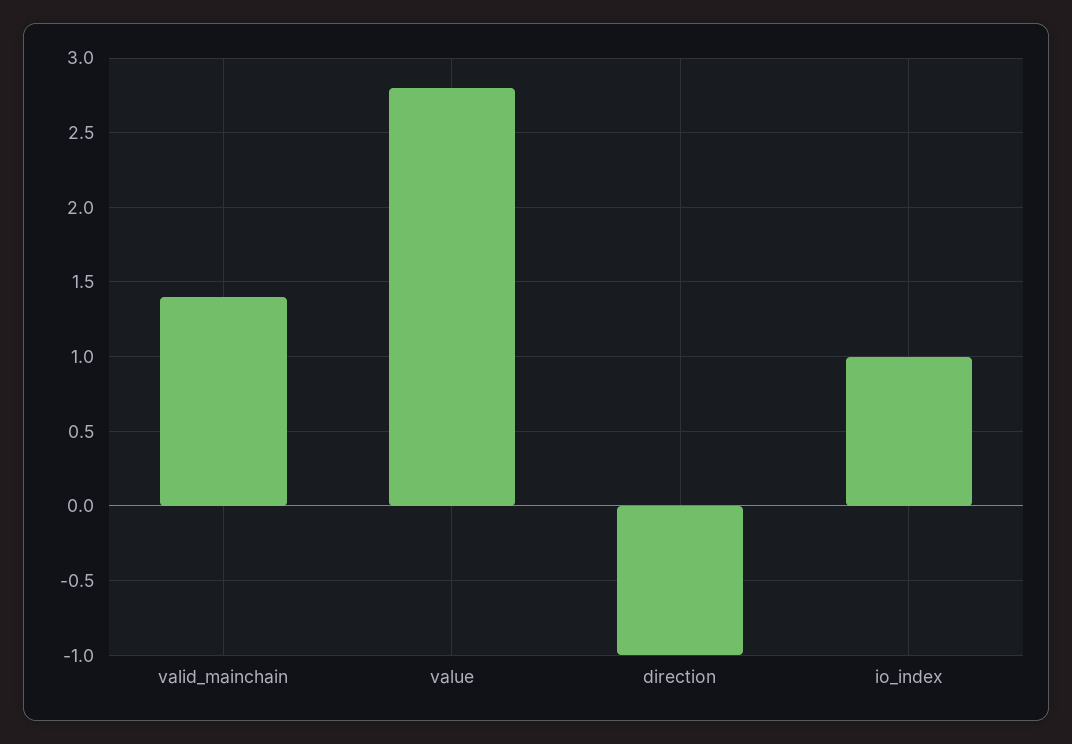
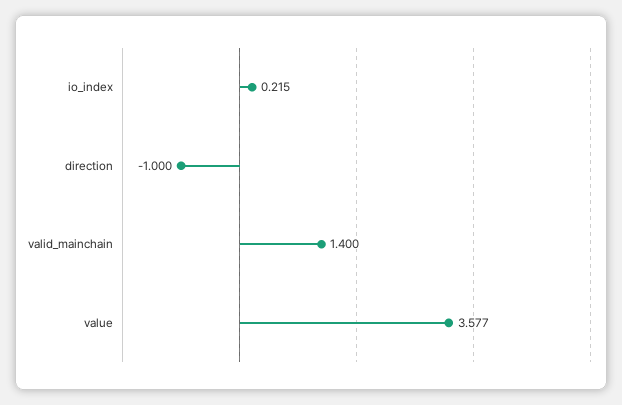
  {
    "valid_mainchain": 1.4,
-   "value": 2.8,
+   "value": 3.577,
    "direction": -1,
-   "io_index": 1
+   "io_index": 0.215
  }

